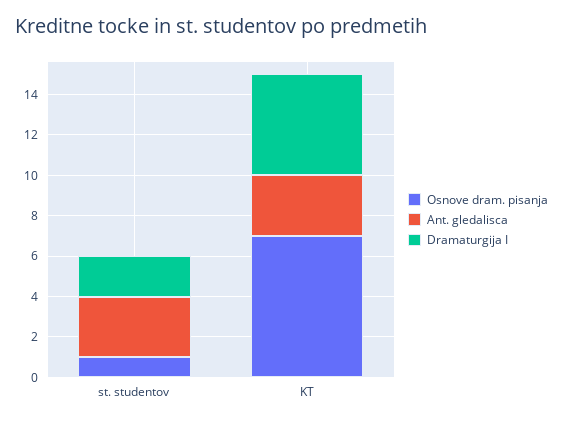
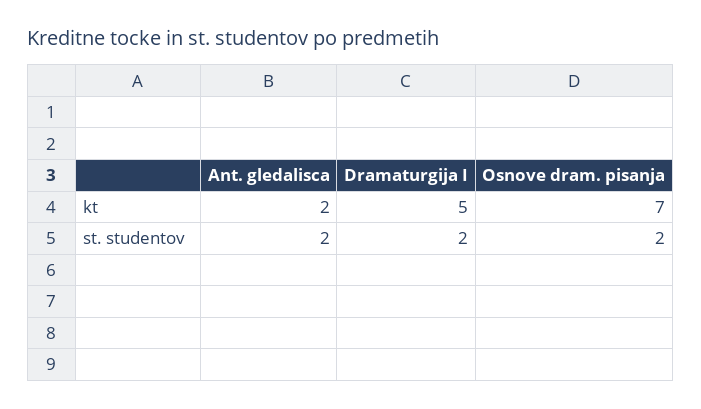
  {
    "Osnove dram. pisanja": {
-     "st. studentov": 1,
+     "st. studentov": 2,
      "KT": 7
    },
    "Ant. gledalisca": {
-     "st. studentov": 3,
+     "st. studentov": 2,
-     "KT": 3
+     "KT": 2
    },
    "Dramaturgija I": {
      "st. studentov": 2,
      "KT": 5
    }
  }

